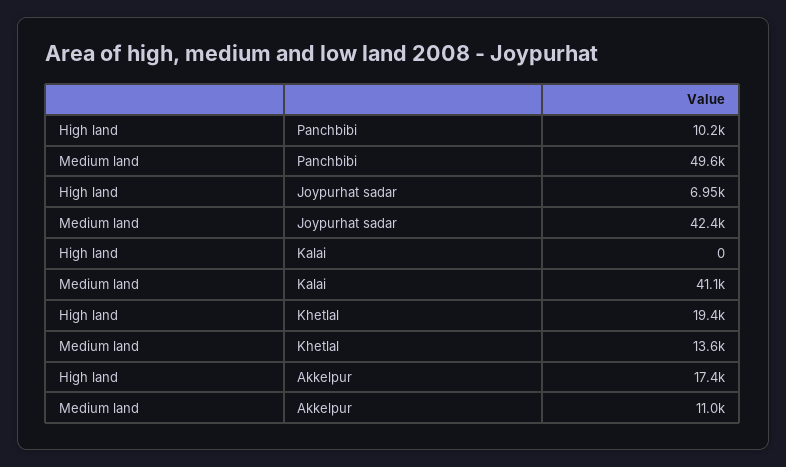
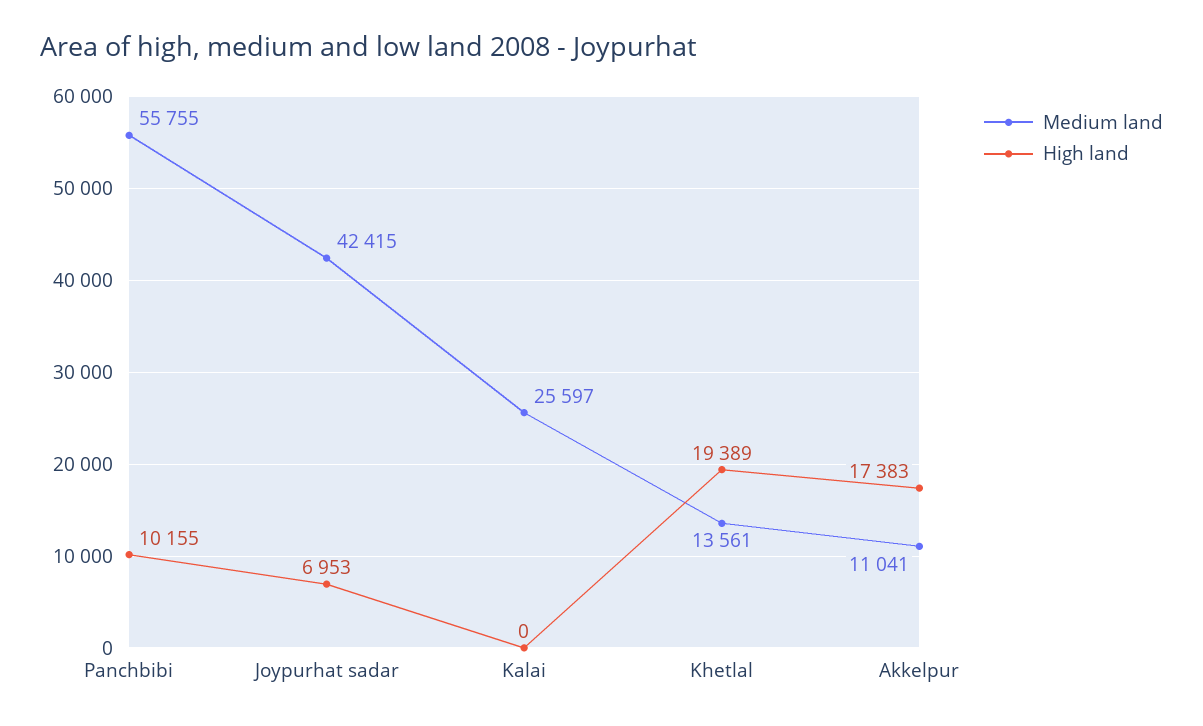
  {
    "High land": {
      "Panchbibi": 10155,
      "Joypurhat sadar": 6953,
      "Kalai": 0,
      "Khetlal": 19389,
      "Akkelpur": 17383
    },
    "Medium land": {
-     "Panchbibi": 49600,
+     "Panchbibi": 55755,
      "Joypurhat sadar": 42415,
-     "Kalai": 41100,
+     "Kalai": 25597,
      "Khetlal": 13561,
      "Akkelpur": 11041
    }
  }

